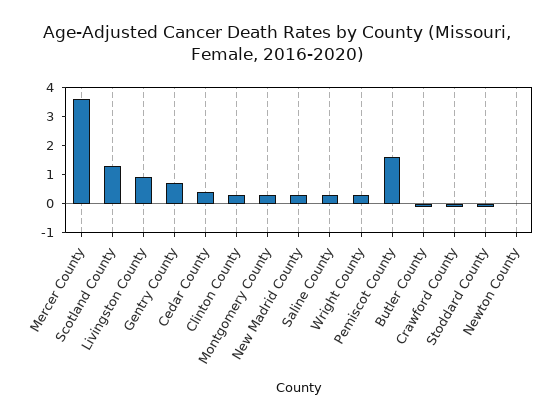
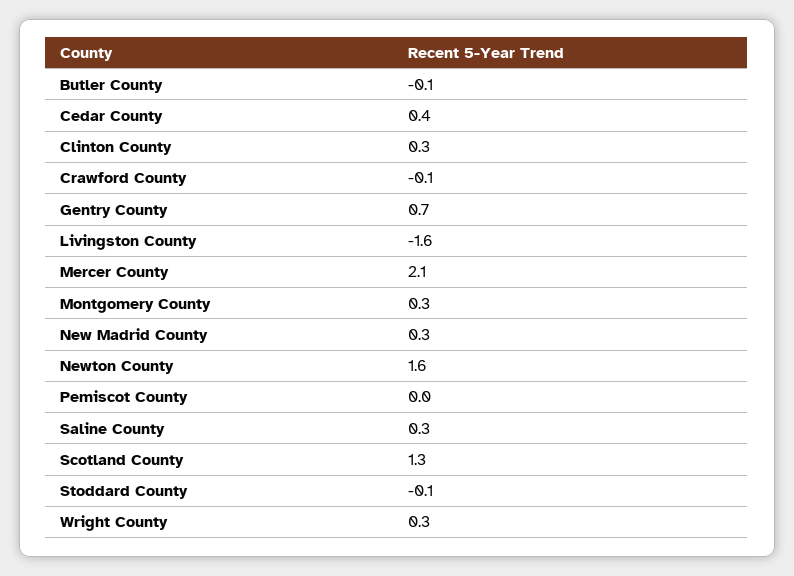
  {
-   "Mercer County": 3.5,
+   "Mercer County": 2.1,
    "Scotland County": 1.3,
-   "Livingston County": 1,
+   "Livingston County": -1.6,
    "Gentry County": 0.7,
    "Cedar County": 0.4,
    "Clinton County": 0.3,
    "Montgomery County": 0.3,
    "New Madrid County": 0.3,
    "Saline County": 0.3,
    "Wright County": 0.3,
-   "Pemiscot County": 1.5,
+   "Pemiscot County": 0,
    "Butler County": -0.1,
    "Crawford County": -0.1,
    "Stoddard County": -0.1,
-   "Newton County": 0
+   "Newton County": 1.6
  }

